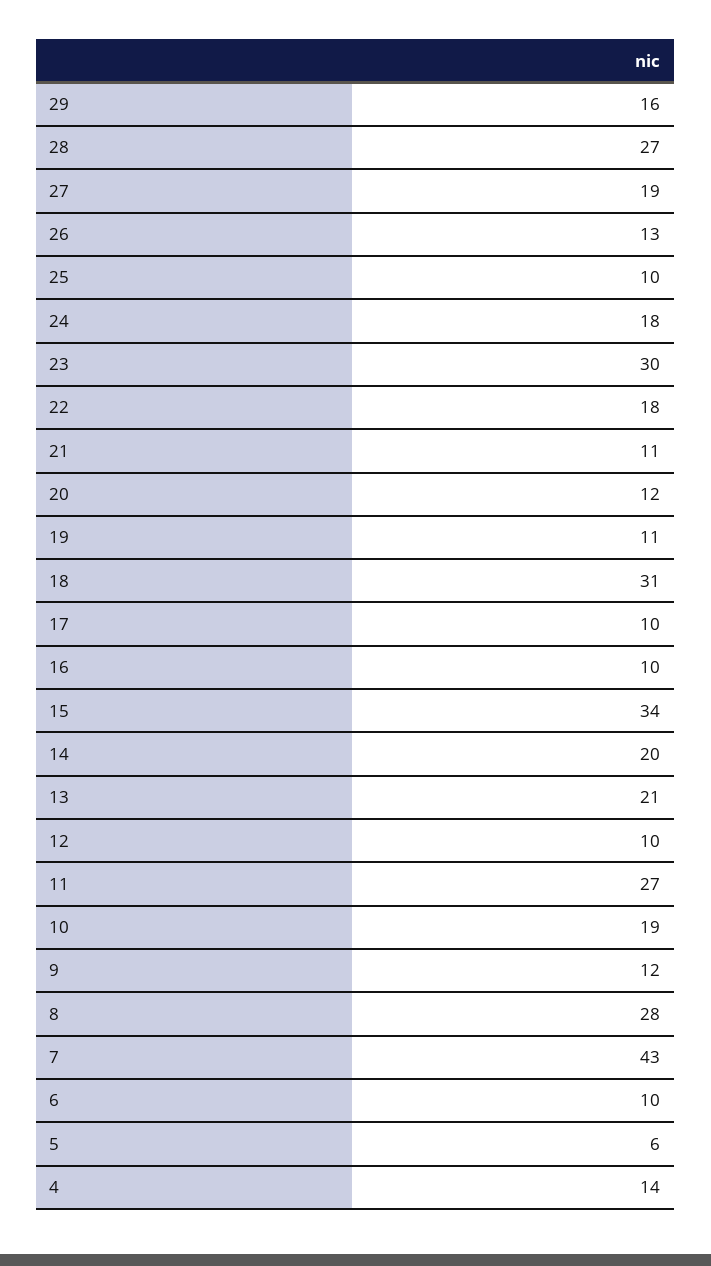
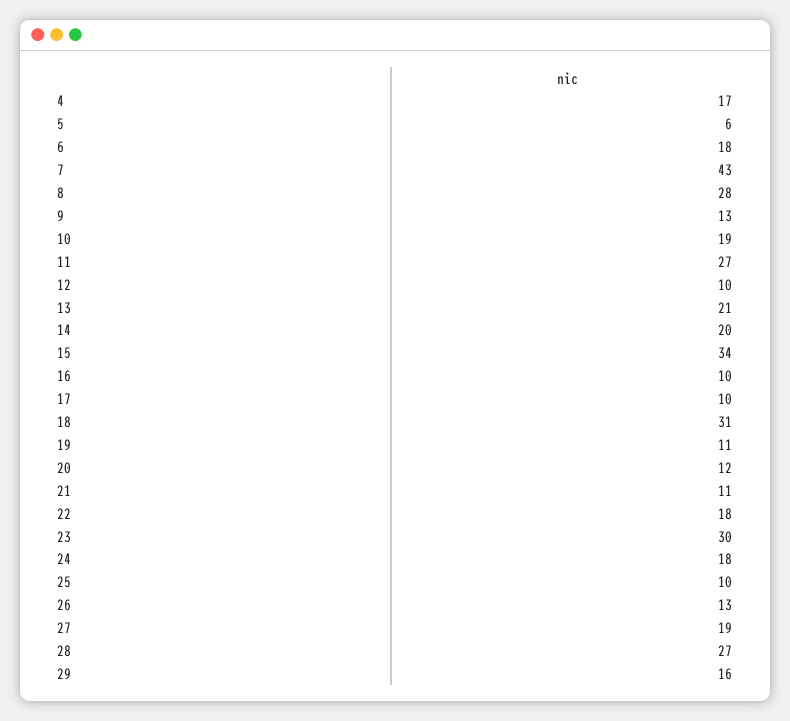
  {
    "29": 16,
    "28": 27,
    "27": 19,
    "26": 13,
    "25": 10,
    "24": 18,
    "23": 30,
    "22": 18,
    "21": 11,
    "20": 12,
    "19": 11,
    "18": 31,
    "17": 10,
    "16": 10,
    "15": 34,
    "14": 20,
    "13": 21,
    "12": 10,
    "11": 27,
    "10": 19,
-   "9": 12,
+   "9": 13,
    "8": 28,
    "7": 43,
-   "6": 10,
+   "6": 18,
    "5": 6,
-   "4": 14
+   "4": 17
  }

